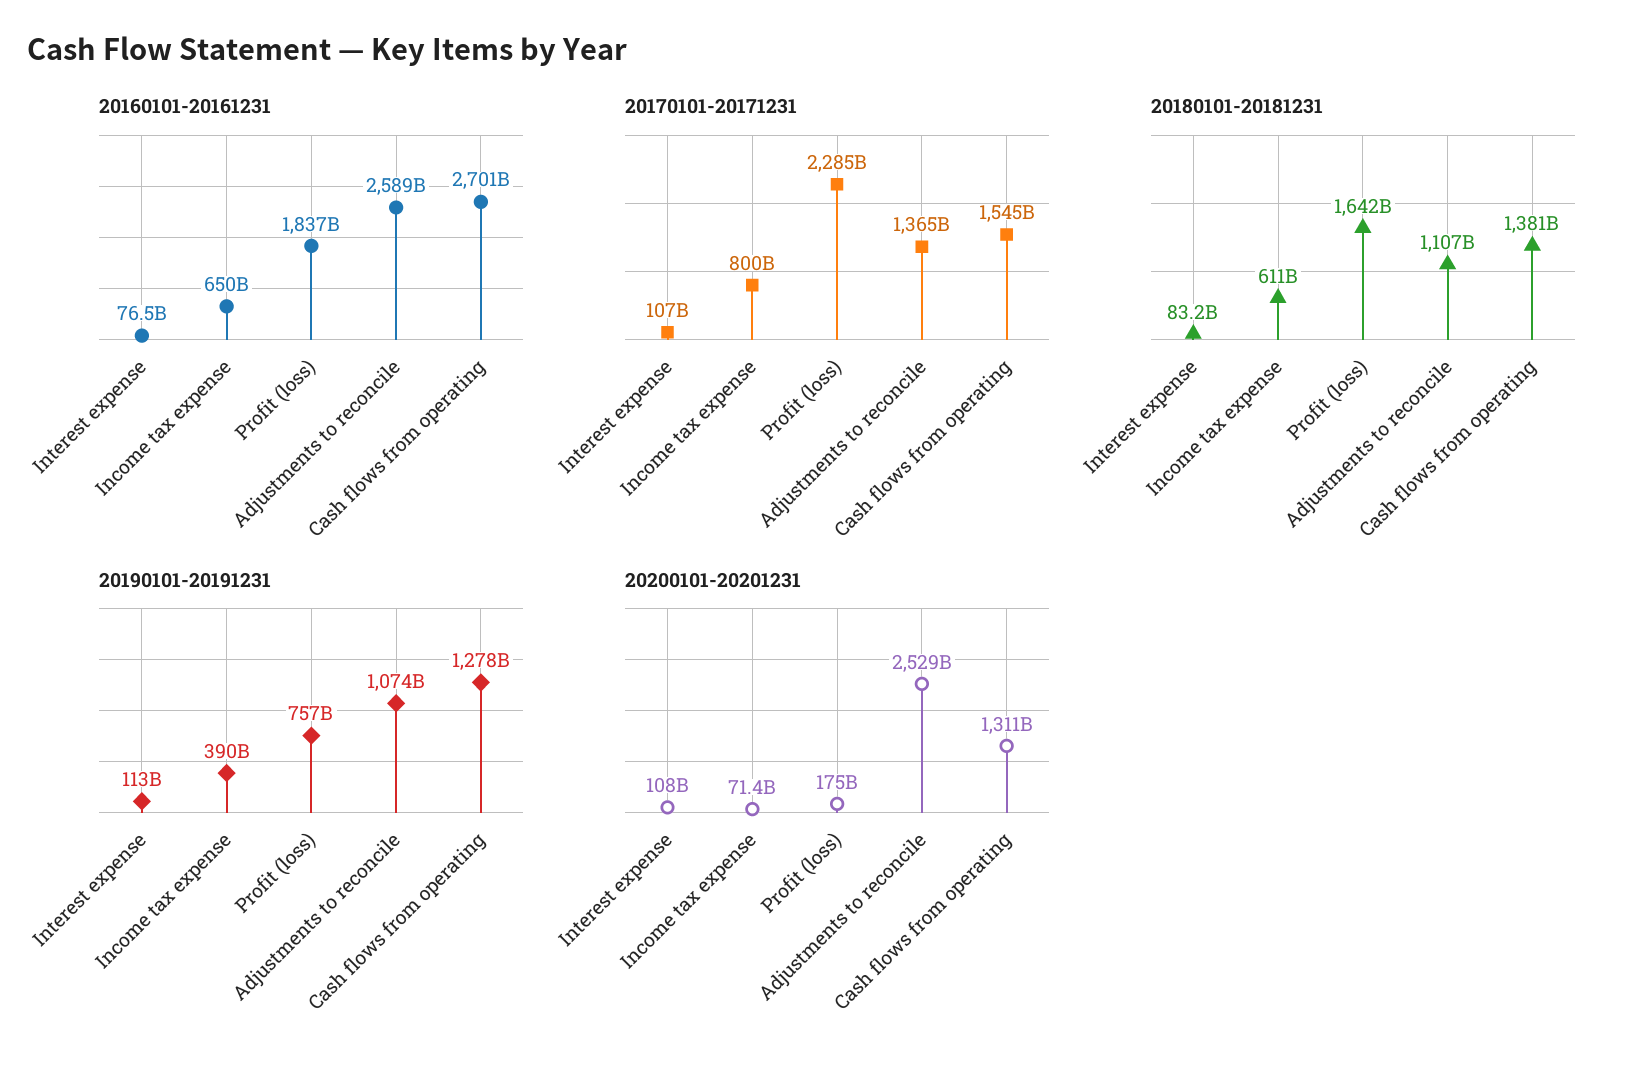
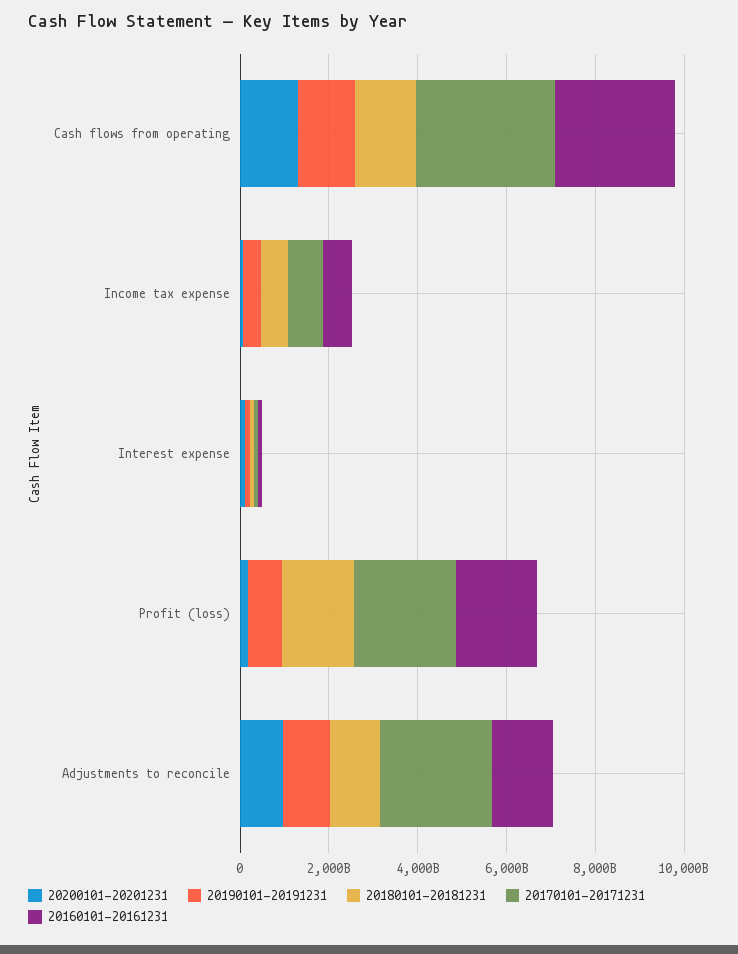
  {
    "20160101-20161231": {
      "Interest expense": 76500000000,
      "Income tax expense": 650000000000,
      "Profit (loss)": 1837000000000,
-     "Adjustments to reconcile": 2589000000000,
+     "Adjustments to reconcile": 1500000000000,
      "Cash flows from operating": 2701000000000
    },
    "20170101-20171231": {
      "Interest expense": 107000000000,
      "Income tax expense": 800000000000,
      "Profit (loss)": 2285000000000,
-     "Adjustments to reconcile": 1365000000000,
+     "Adjustments to reconcile": 2500000000000,
-     "Cash flows from operating": 1545000000000
+     "Cash flows from operating": 3000000000000
    },
    "20180101-20181231": {
      "Interest expense": 83200000000,
      "Income tax expense": 611000000000,
      "Profit (loss)": 1642000000000,
      "Adjustments to reconcile": 1107000000000,
      "Cash flows from operating": 1381000000000
    },
    "20190101-20191231": {
      "Interest expense": 113000000000,
      "Income tax expense": 390000000000,
      "Profit (loss)": 757000000000,
      "Adjustments to reconcile": 1074000000000,
      "Cash flows from operating": 1278000000000
    },
    "20200101-20201231": {
      "Interest expense": 108000000000,
      "Income tax expense": 71400000000,
      "Profit (loss)": 175000000000,
-     "Adjustments to reconcile": 2529000000000,
+     "Adjustments to reconcile": 1000000000000,
      "Cash flows from operating": 1311000000000
    }
  }

